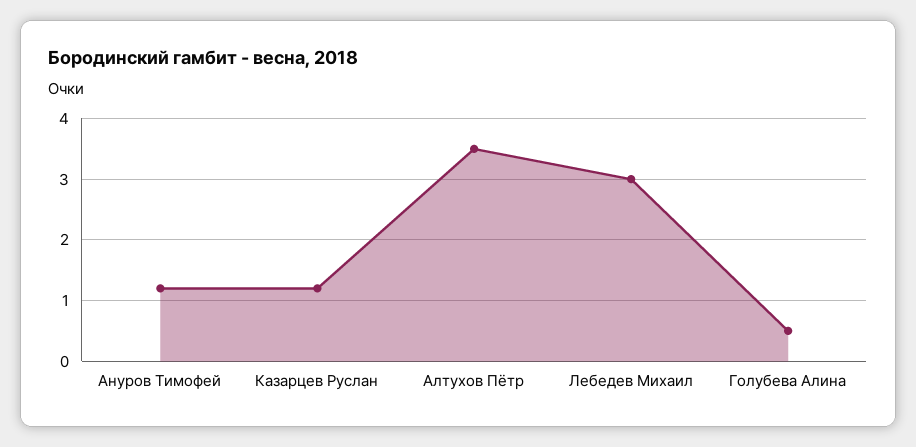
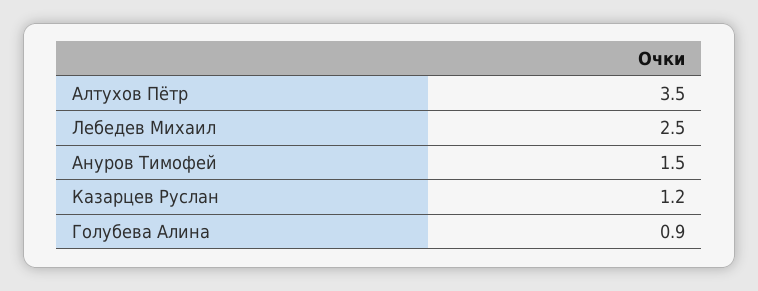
  {
-   "Ануров Тимофей": 1.2,
+   "Ануров Тимофей": 1.5,
    "Казарцев Руслан": 1.2,
    "Алтухов Пётр": 3.5,
-   "Лебедев Михаил": 3,
+   "Лебедев Михаил": 2.5,
-   "Голубева Алина": 0.5
+   "Голубева Алина": 0.9
  }

